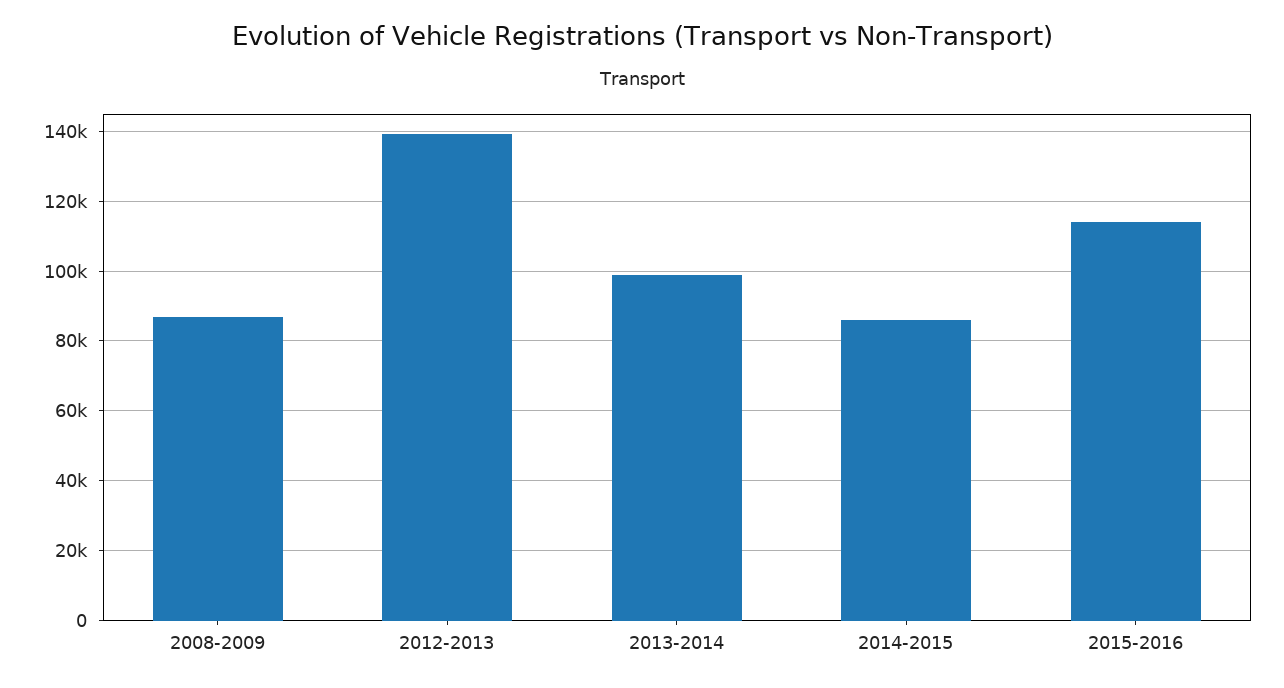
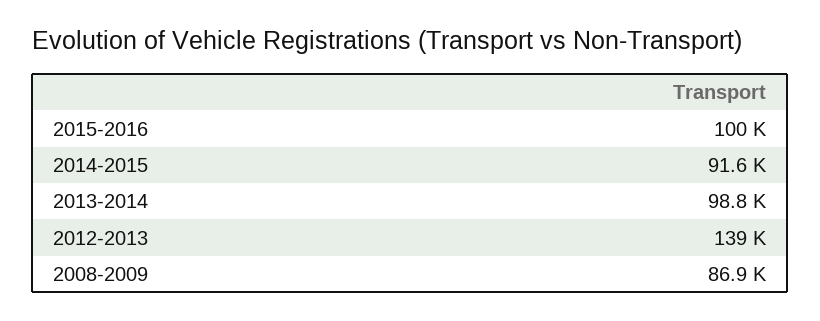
  {
    "2008-2009": 86900,
    "2012-2013": 139000,
    "2013-2014": 98800,
-   "2014-2015": 86000,
+   "2014-2015": 91600,
-   "2015-2016": 114000
+   "2015-2016": 100000
  }

